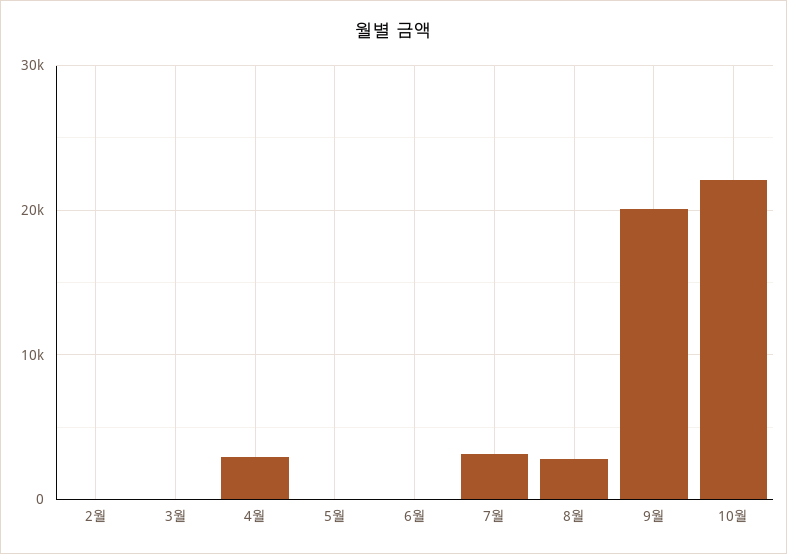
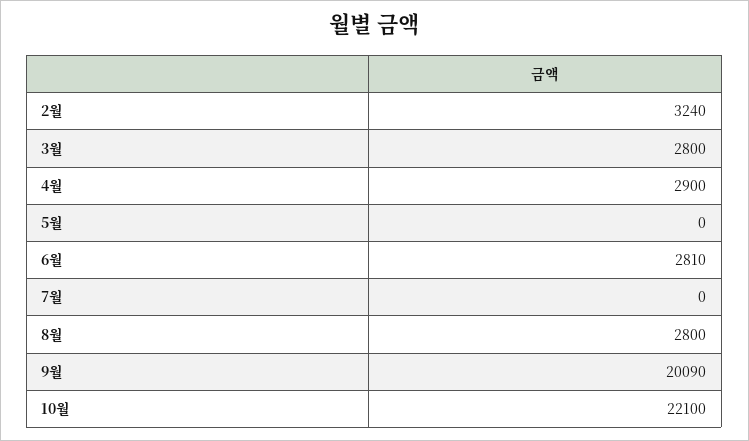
  {
-   "2월": 0,
+   "2월": 3240,
-   "3월": 0,
+   "3월": 2800,
    "4월": 2900,
    "5월": 0,
-   "6월": 0,
+   "6월": 2810,
-   "7월": 3000,
+   "7월": 0,
    "8월": 2800,
    "9월": 20090,
    "10월": 22100
  }

